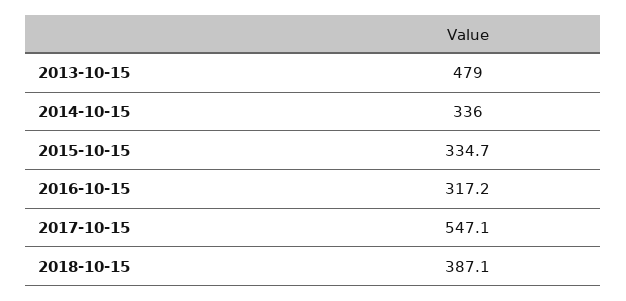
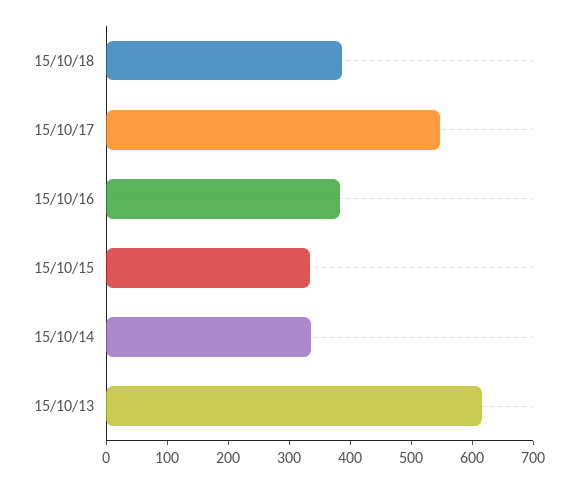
  {
-   "2013-10-15": 479,
+   "2013-10-15": 620,
    "2014-10-15": 336,
    "2015-10-15": 334.7,
-   "2016-10-15": 317.2,
+   "2016-10-15": 380,
    "2017-10-15": 547.1,
    "2018-10-15": 387.1
  }

